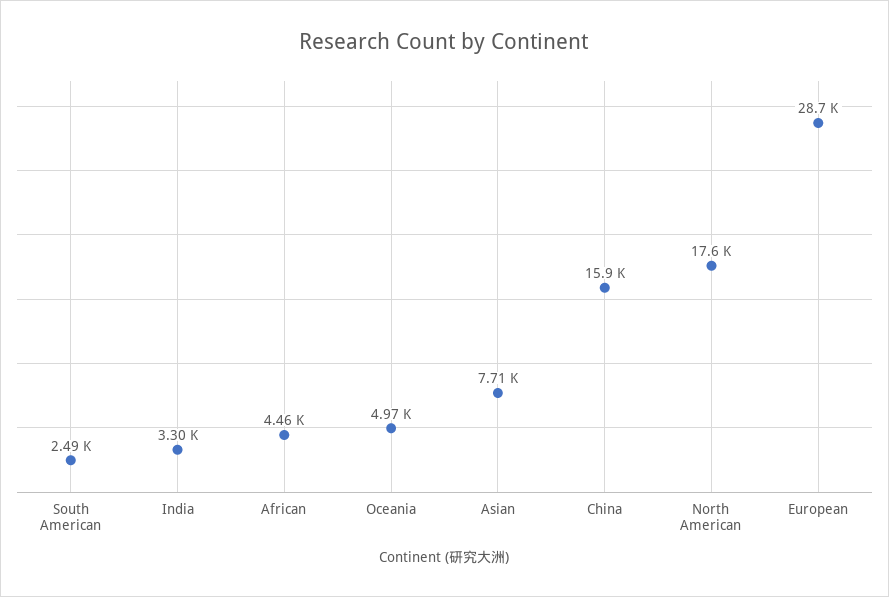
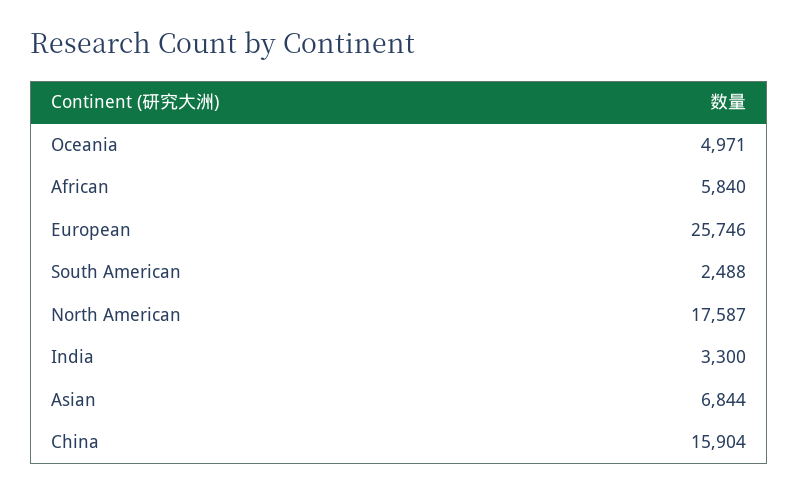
  {
    "South American": 2488,
    "India": 3300,
-   "African": 4460,
+   "African": 5840,
    "Oceania": 4971,
-   "Asian": 7710,
+   "Asian": 6844,
    "China": 15904,
    "North American": 17587,
-   "European": 28700
+   "European": 25746
  }

